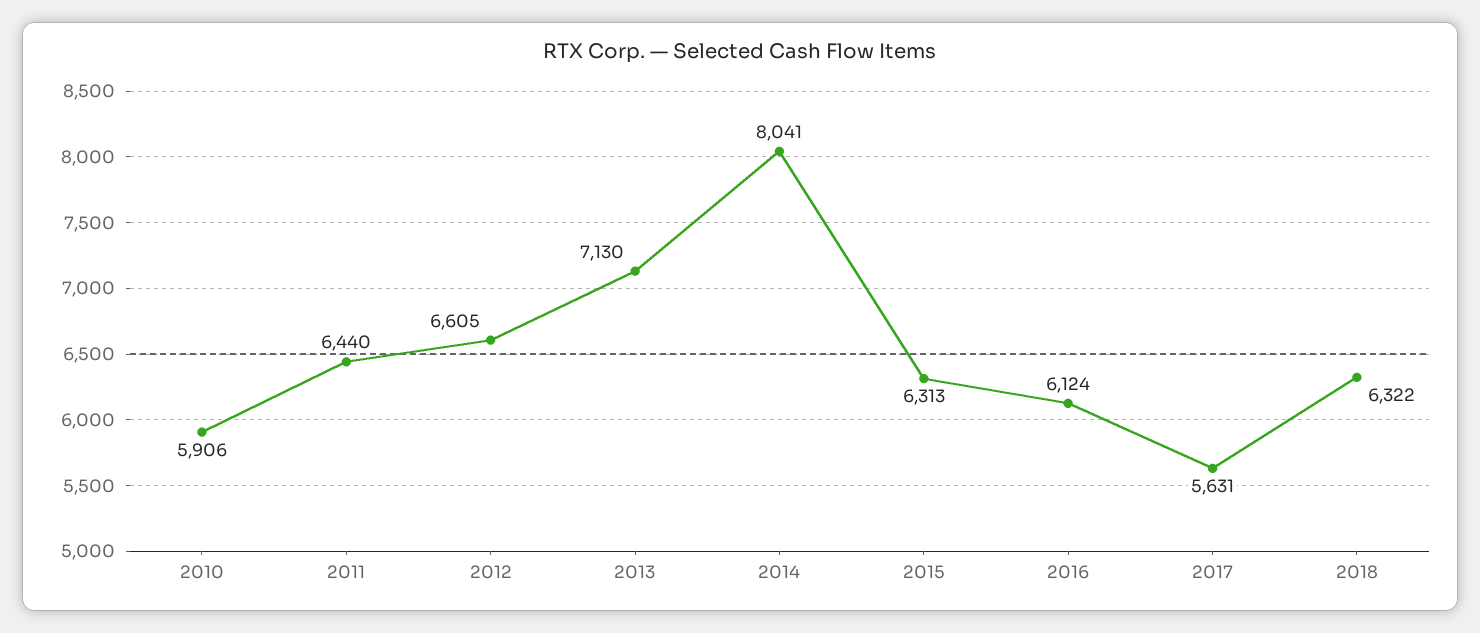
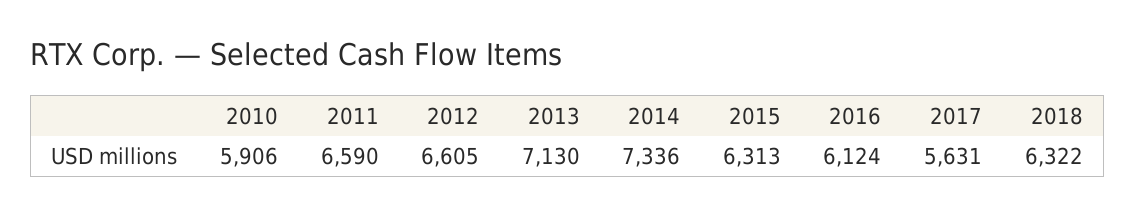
  {
    "2010": 5906,
-   "2011": 6440,
+   "2011": 6590,
    "2012": 6605,
    "2013": 7130,
-   "2014": 8041,
+   "2014": 7336,
    "2015": 6313,
    "2016": 6124,
    "2017": 5631,
    "2018": 6322
  }

